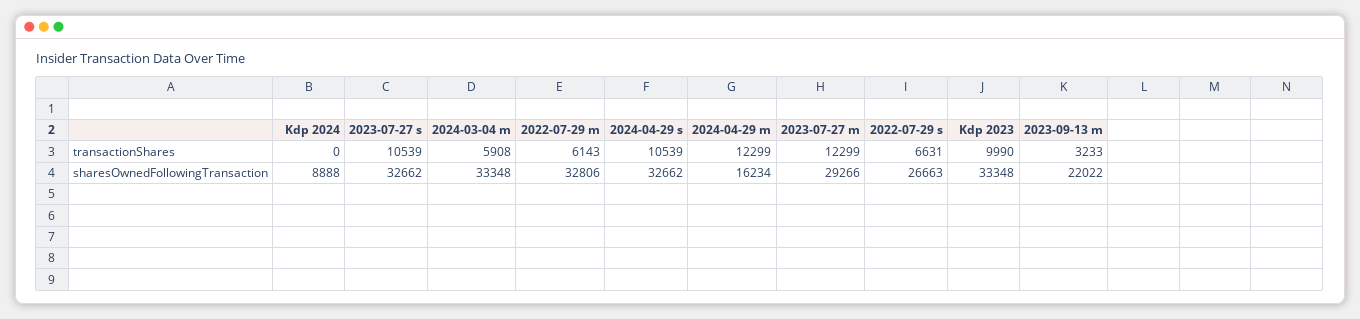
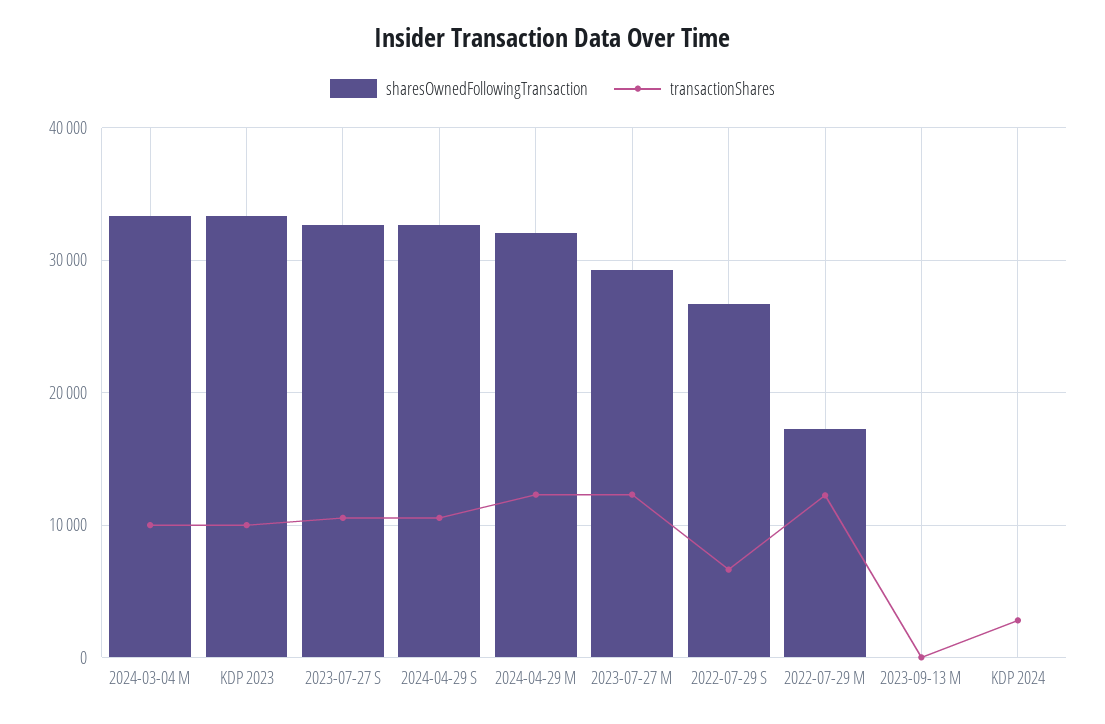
  {
    "transactionShares": {
-     "Kdp 2024": 0,
+     "Kdp 2024": 3000,
      "2023-07-27 s": 10539,
-     "2024-03-04 m": 5908,
+     "2024-03-04 m": 10000,
-     "2022-07-29 m": 6143,
+     "2022-07-29 m": 12000,
      "2024-04-29 s": 10539,
      "2024-04-29 m": 12299,
      "2023-07-27 m": 12299,
      "2022-07-29 s": 6631,
      "Kdp 2023": 9990,
-     "2023-09-13 m": 3233
+     "2023-09-13 m": 0
    },
    "sharesOwnedFollowingTransaction": {
-     "Kdp 2024": 8888,
+     "Kdp 2024": 0,
      "2023-07-27 s": 32662,
      "2024-03-04 m": 33348,
-     "2022-07-29 m": 32806,
+     "2022-07-29 m": 17000,
      "2024-04-29 s": 32662,
-     "2024-04-29 m": 16234,
+     "2024-04-29 m": 32000,
      "2023-07-27 m": 29266,
      "2022-07-29 s": 26663,
      "Kdp 2023": 33348,
-     "2023-09-13 m": 22022
+     "2023-09-13 m": 0
    }
  }

